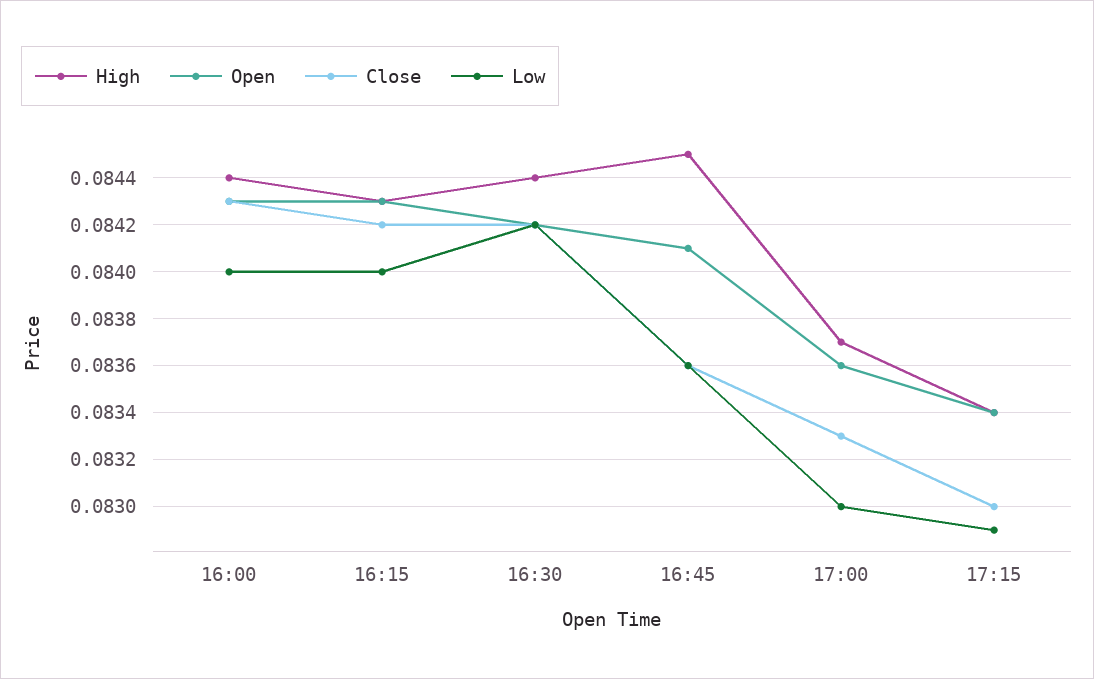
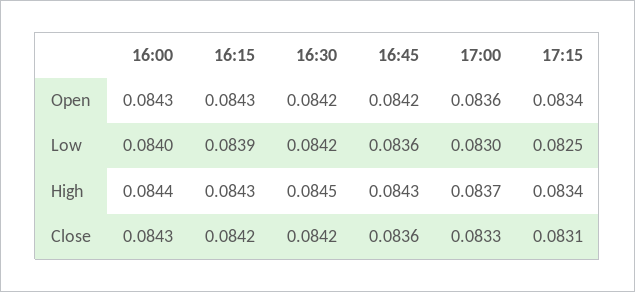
  {
    "High": {
      "16:00": 0.0844,
      "16:15": 0.0843,
-     "16:30": 0.0844,
+     "16:30": 0.0845,
-     "16:45": 0.0845,
+     "16:45": 0.0843,
      "17:00": 0.0837,
      "17:15": 0.0834
    },
    "Open": {
      "16:00": 0.0843,
      "16:15": 0.0843,
      "16:30": 0.0842,
-     "16:45": 0.0841,
+     "16:45": 0.0842,
      "17:00": 0.0836,
      "17:15": 0.0834
    },
    "Close": {
      "16:00": 0.0843,
      "16:15": 0.0842,
      "16:30": 0.0842,
      "16:45": 0.0836,
      "17:00": 0.0833,
-     "17:15": 0.083
+     "17:15": 0.0831
    },
    "Low": {
      "16:00": 0.084,
-     "16:15": 0.084,
+     "16:15": 0.0839,
      "16:30": 0.0842,
      "16:45": 0.0836,
      "17:00": 0.083,
-     "17:15": 0.0829
+     "17:15": 0.0825
    }
  }

